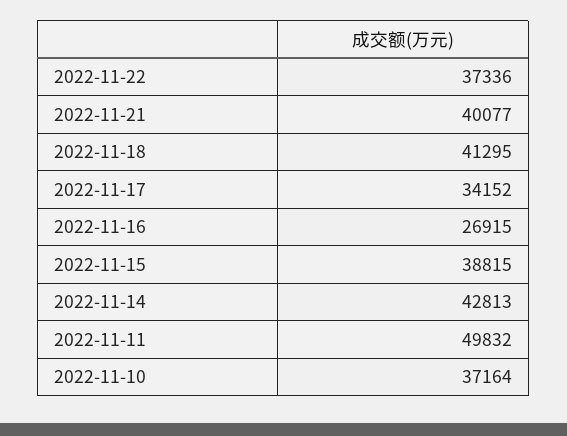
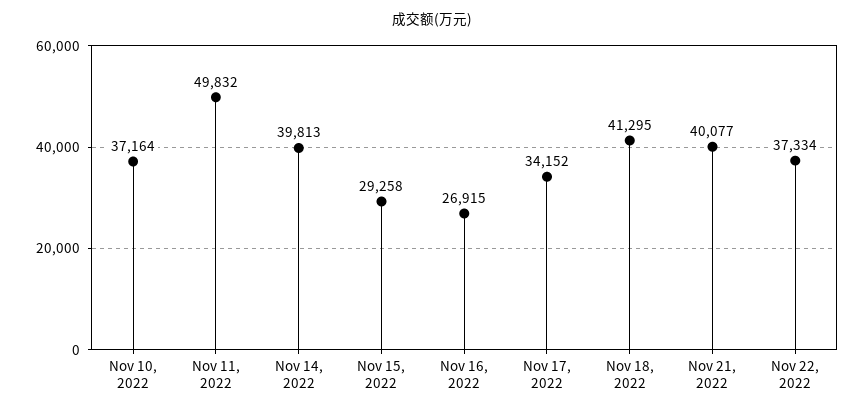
  {
-   "2022-11-22": 37336,
+   "2022-11-22": 37334,
    "2022-11-21": 40077,
    "2022-11-18": 41295,
    "2022-11-17": 34152,
    "2022-11-16": 26915,
-   "2022-11-15": 38815,
+   "2022-11-15": 29258,
-   "2022-11-14": 42813,
+   "2022-11-14": 39813,
    "2022-11-11": 49832,
    "2022-11-10": 37164
  }

